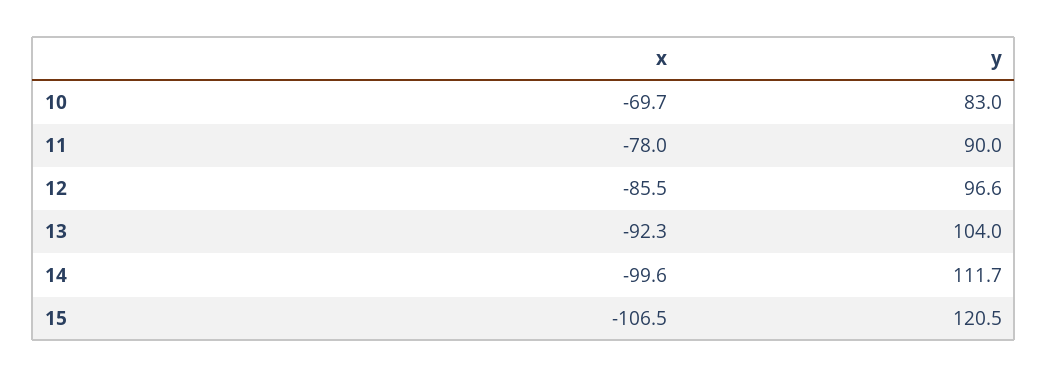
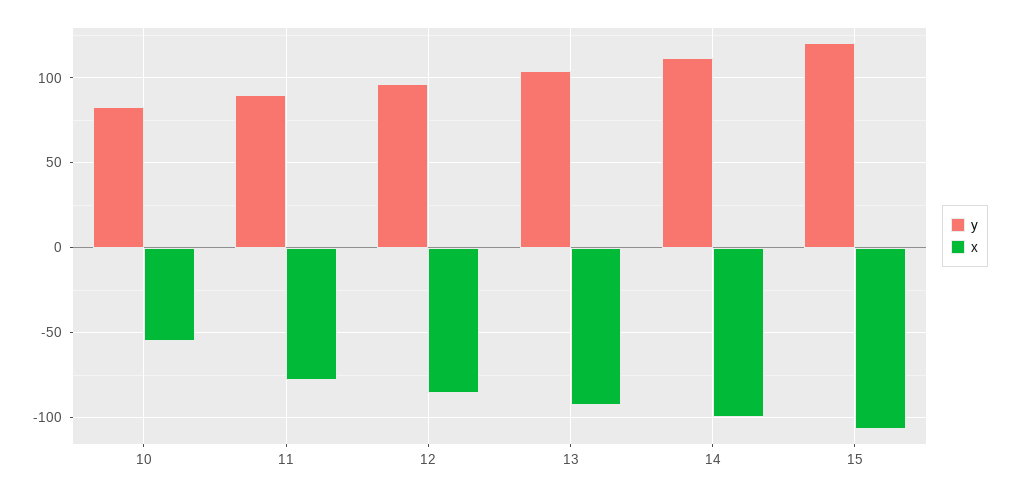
  {
    "x": {
-     "10": -69.7,
+     "10": -55,
      "11": -78,
      "12": -85.5,
      "13": -92.3,
      "14": -99.6,
      "15": -106.5
    },
    "y": {
      "10": 83,
      "11": 90,
      "12": 96.6,
      "13": 104,
      "14": 111.7,
      "15": 120.5
    }
  }

